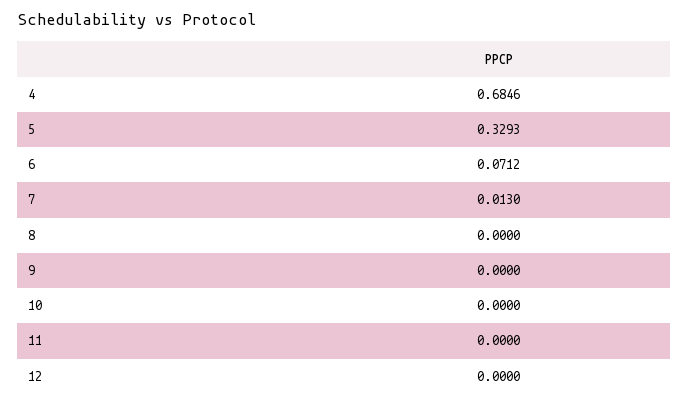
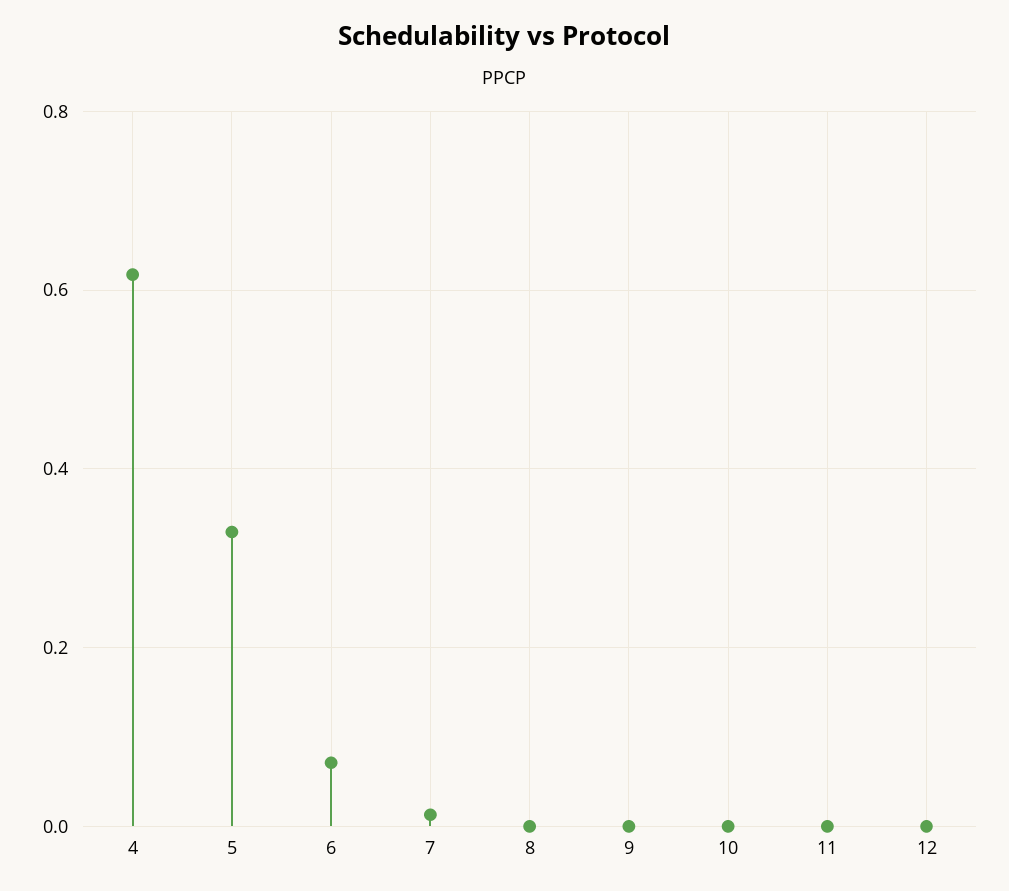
  {
-   "4": 0.6846,
+   "4": 0.62,
    "5": 0.3293,
    "6": 0.0712,
    "7": 0.013,
    "8": 0,
    "9": 0,
    "10": 0,
    "11": 0,
    "12": 0
  }

